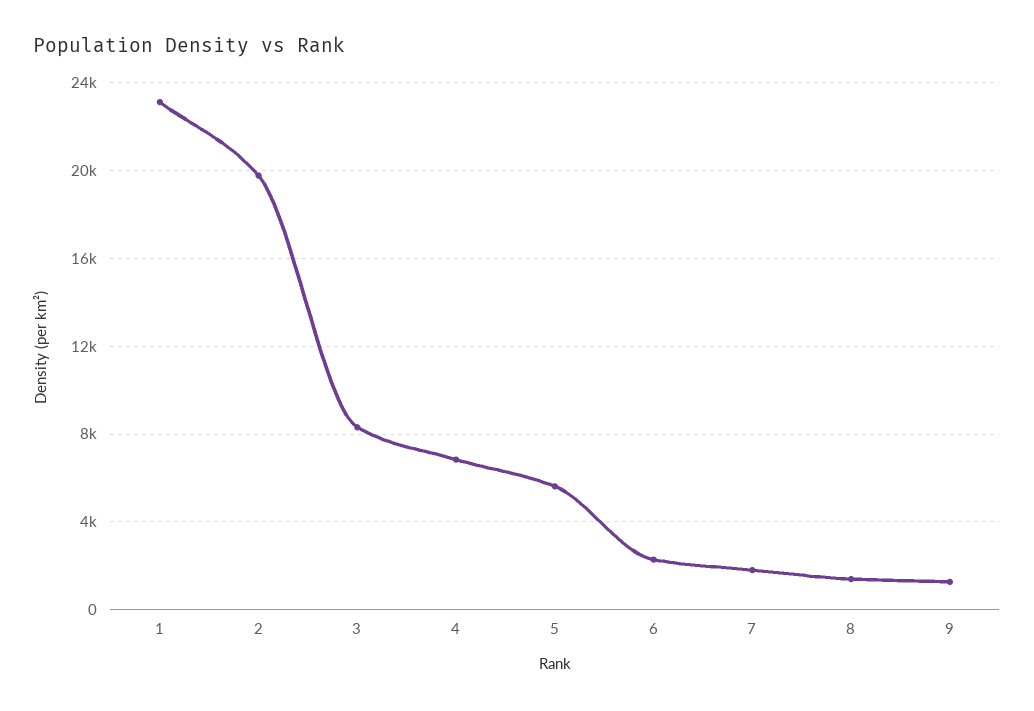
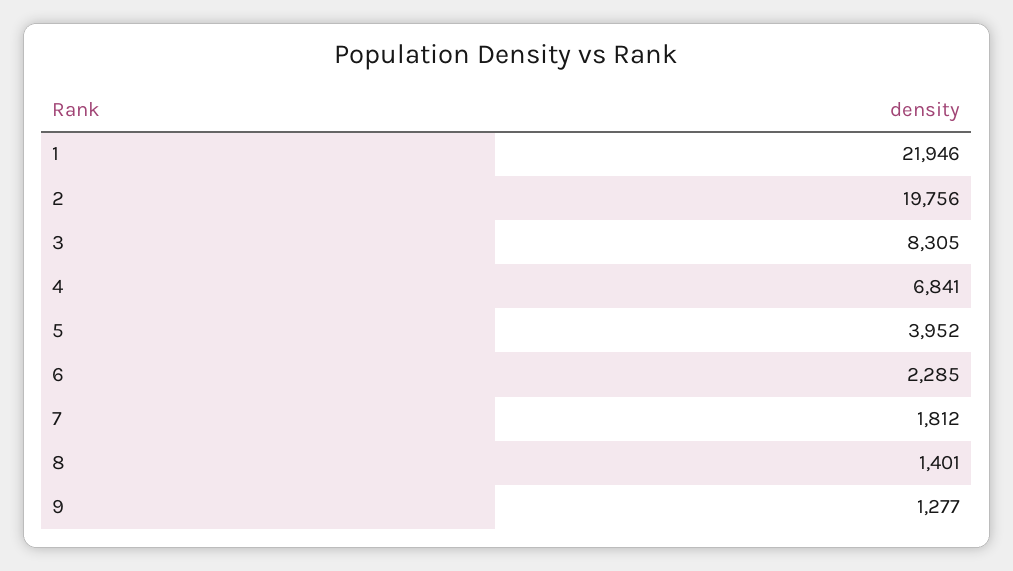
  {
-   "1": 23000,
+   "1": 21946,
    "2": 19756,
    "3": 8305,
    "4": 6841,
-   "5": 5500,
+   "5": 3952,
    "6": 2285,
    "7": 1812,
    "8": 1401,
    "9": 1277
  }

